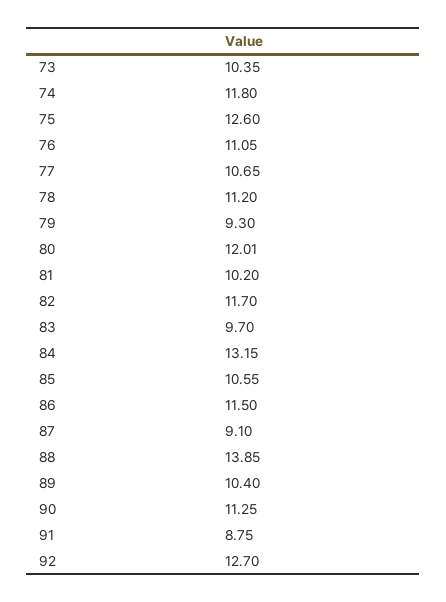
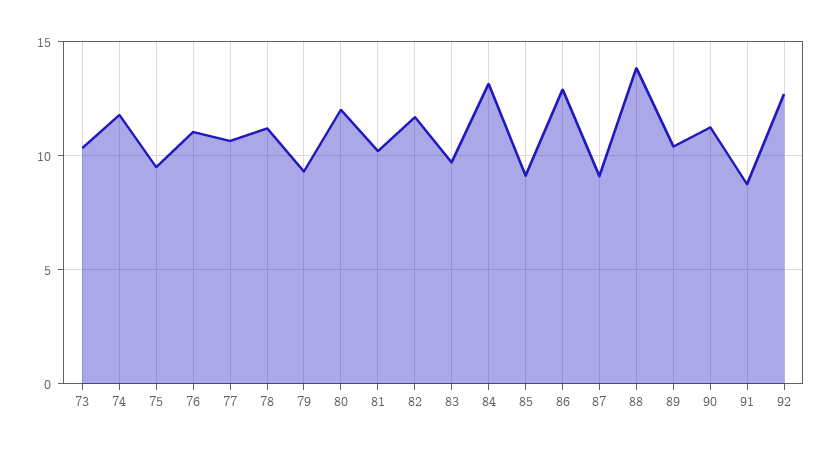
  {
    "73": 10.35,
    "74": 11.8,
-   "75": 12.6,
+   "75": 9.5,
    "76": 11.05,
    "77": 10.65,
    "78": 11.2,
    "79": 9.3,
    "80": 12.01,
    "81": 10.2,
    "82": 11.7,
    "83": 9.7,
    "84": 13.15,
-   "85": 10.55,
+   "85": 9,
-   "86": 11.5,
+   "86": 13,
    "87": 9.1,
    "88": 13.85,
    "89": 10.4,
    "90": 11.25,
    "91": 8.75,
    "92": 12.7
  }

